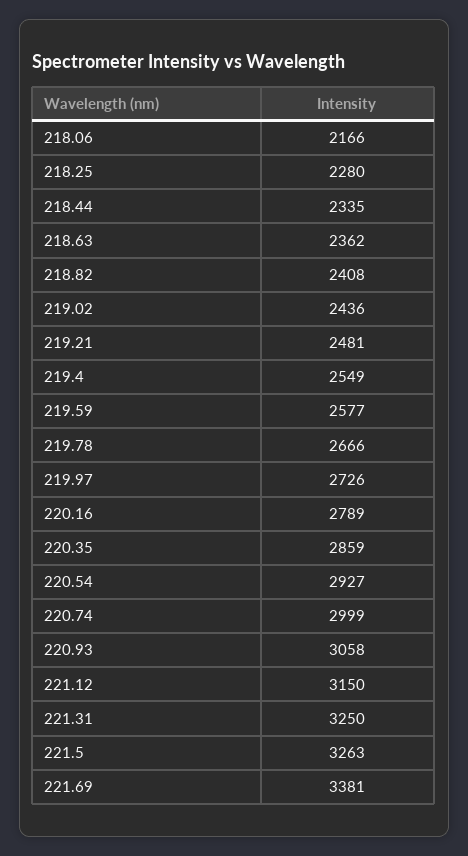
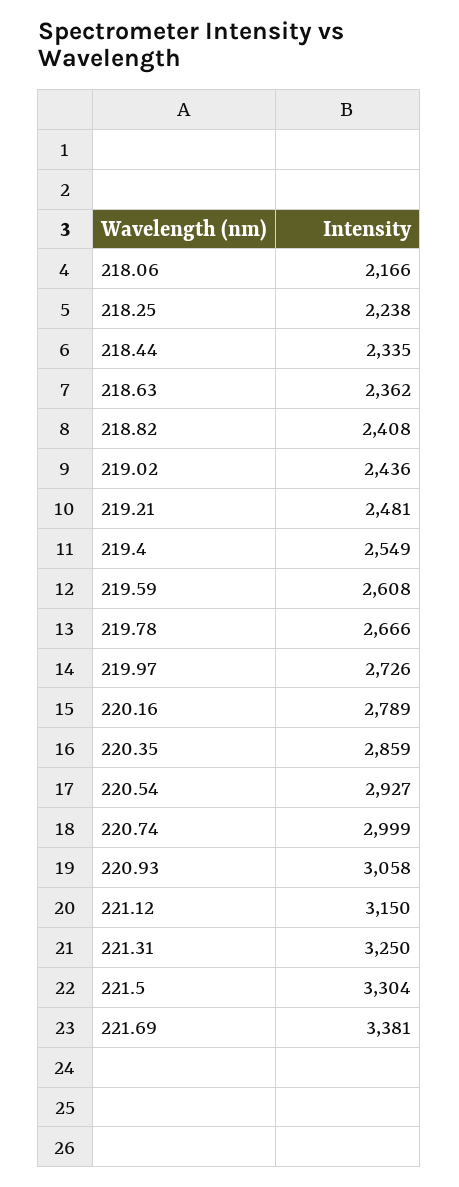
  {
    "218.06": 2166,
-   "218.25": 2280,
+   "218.25": 2238,
    "218.44": 2335,
    "218.63": 2362,
    "218.82": 2408,
    "219.02": 2436,
    "219.21": 2481,
    "219.4": 2549,
-   "219.59": 2577,
+   "219.59": 2608,
    "219.78": 2666,
    "219.97": 2726,
    "220.16": 2789,
    "220.35": 2859,
    "220.54": 2927,
    "220.74": 2999,
    "220.93": 3058,
    "221.12": 3150,
    "221.31": 3250,
-   "221.5": 3263,
+   "221.5": 3304,
    "221.69": 3381
  }

